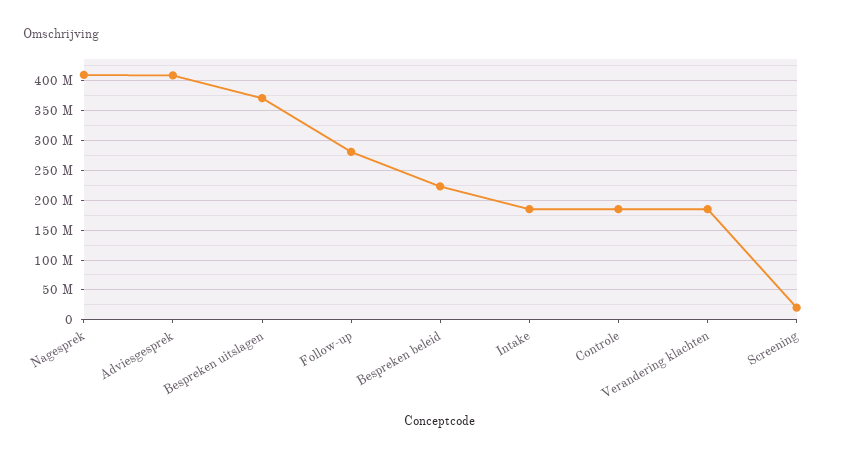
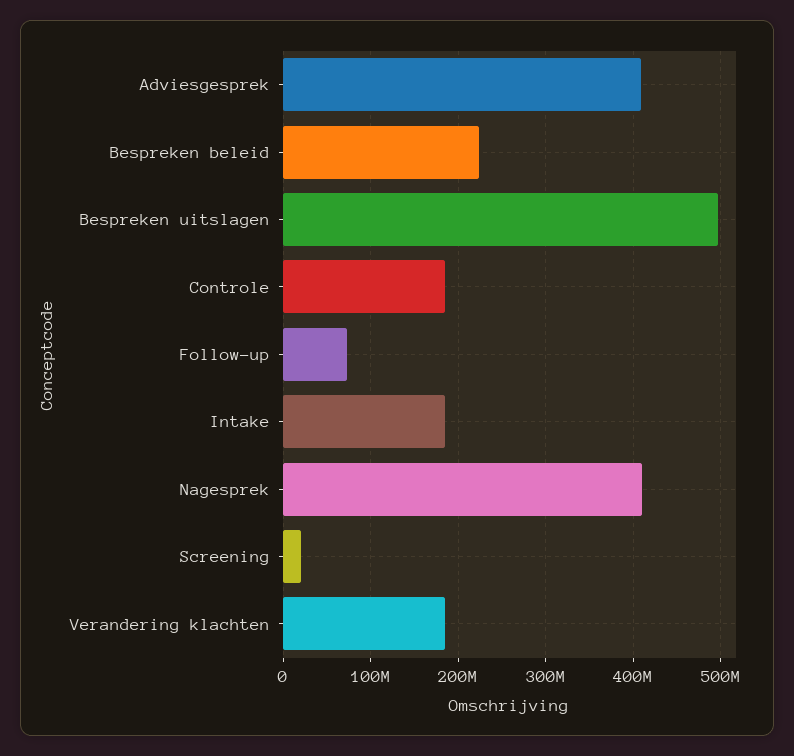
  {
    "Nagesprek": 410000000,
    "Adviesgesprek": 410000000,
-   "Bespreken uitslagen": 375000000,
+   "Bespreken uitslagen": 500000000,
-   "Follow-up": 275000000,
+   "Follow-up": 70000000,
    "Bespreken beleid": 220000000,
    "Intake": 190000000,
    "Controle": 190000000,
    "Verandering klachten": 190000000,
    "Screening": 20000000
  }

